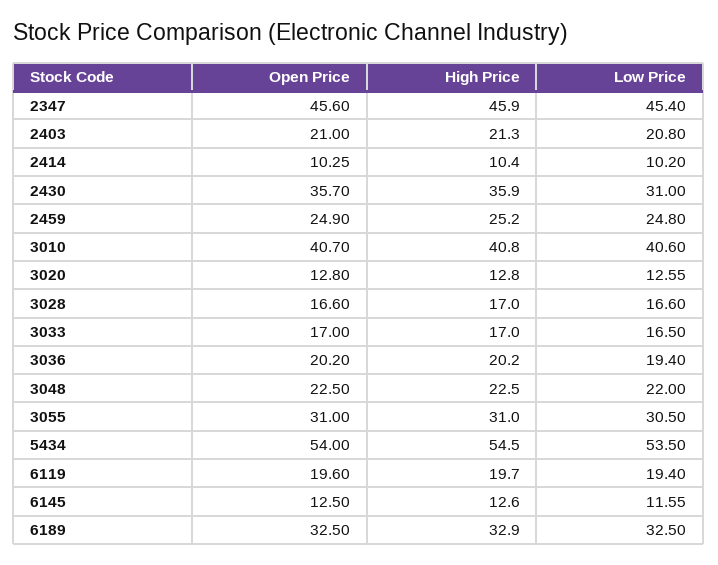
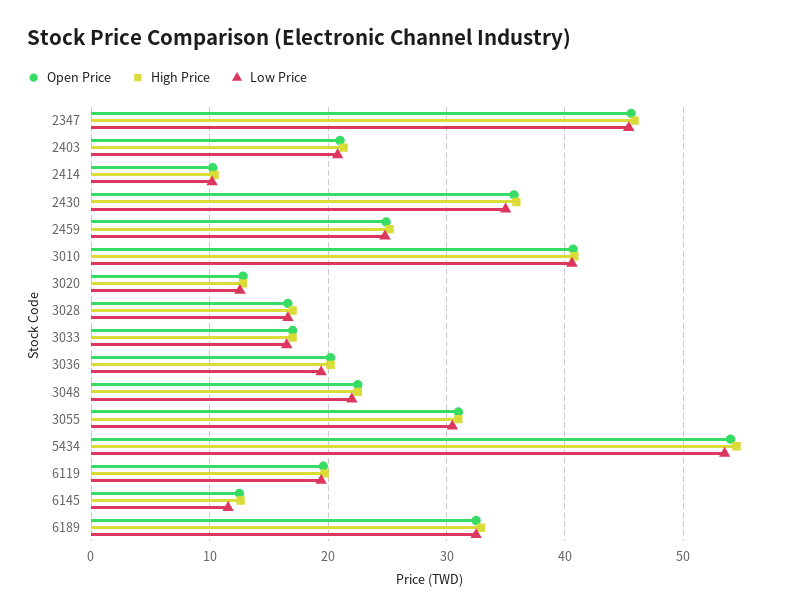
  {
    "Open Price": {
      "2347": 45.6,
      "2403": 21,
      "2414": 10.25,
      "2430": 35.7,
      "2459": 24.9,
      "3010": 40.7,
      "3020": 12.8,
      "3028": 16.6,
      "3033": 17,
      "3036": 20.2,
      "3048": 22.5,
      "3055": 31,
      "5434": 54,
      "6119": 19.6,
      "6145": 12.5,
      "6189": 32.5
    },
    "High Price": {
      "2347": 45.9,
      "2403": 21.3,
      "2414": 10.4,
      "2430": 35.9,
      "2459": 25.2,
      "3010": 40.8,
      "3020": 12.8,
      "3028": 17,
      "3033": 17,
      "3036": 20.2,
      "3048": 22.5,
      "3055": 31,
      "5434": 54.5,
      "6119": 19.7,
      "6145": 12.6,
      "6189": 32.9
    },
    "Low Price": {
      "2347": 45.4,
      "2403": 20.8,
      "2414": 10.2,
-     "2430": 31,
+     "2430": 35,
      "2459": 24.8,
      "3010": 40.6,
      "3020": 12.55,
      "3028": 16.6,
      "3033": 16.5,
      "3036": 19.4,
      "3048": 22,
      "3055": 30.5,
      "5434": 53.5,
      "6119": 19.4,
      "6145": 11.55,
      "6189": 32.5
    }
  }

